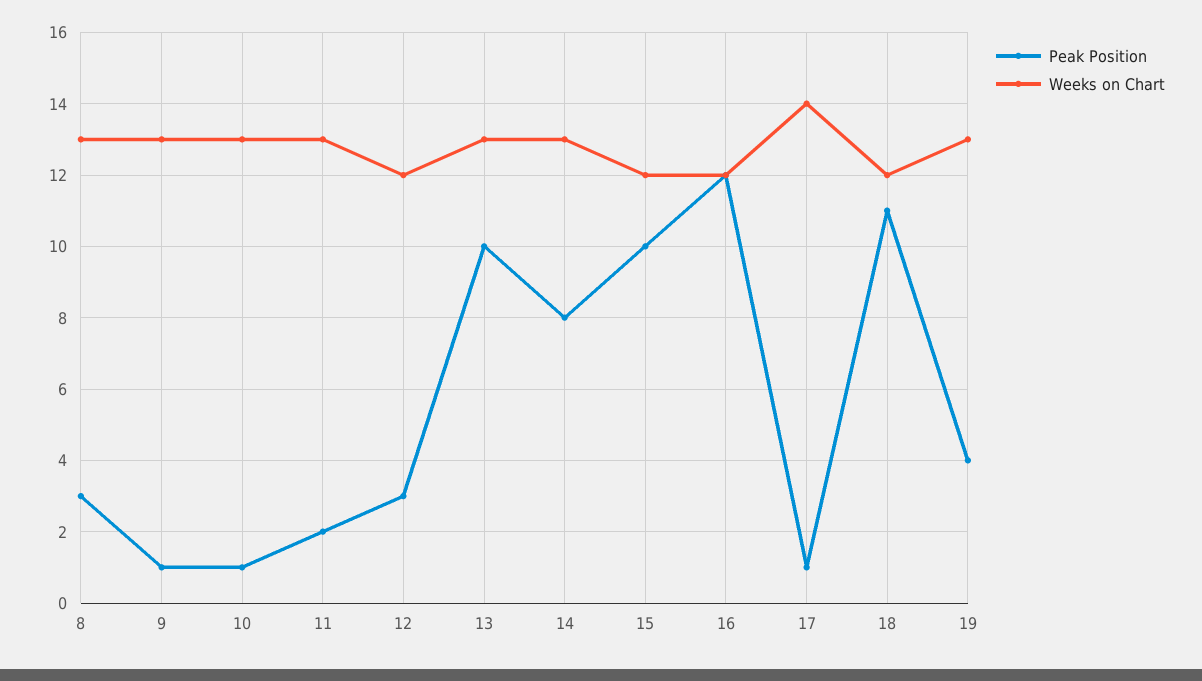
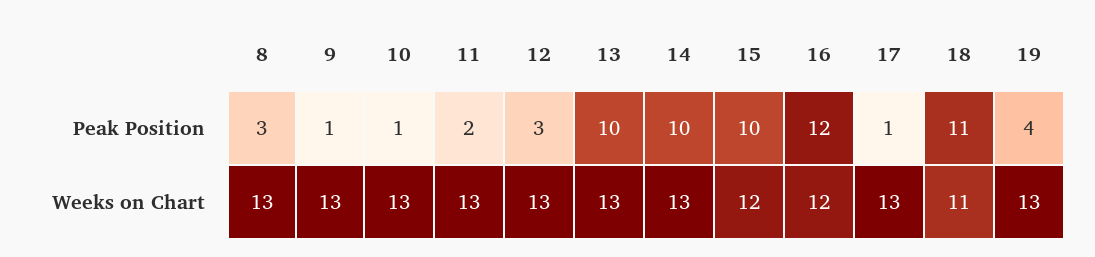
  {
    "Peak Position": {
      "8": 3,
      "9": 1,
      "10": 1,
      "11": 2,
      "12": 3,
      "13": 10,
-     "14": 8,
+     "14": 10,
      "15": 10,
      "16": 12,
      "17": 1,
      "18": 11,
      "19": 4
    },
    "Weeks on Chart": {
      "8": 13,
      "9": 13,
      "10": 13,
      "11": 13,
-     "12": 12,
+     "12": 13,
      "13": 13,
      "14": 13,
      "15": 12,
      "16": 12,
-     "17": 14,
+     "17": 13,
-     "18": 12,
+     "18": 11,
      "19": 13
    }
  }

